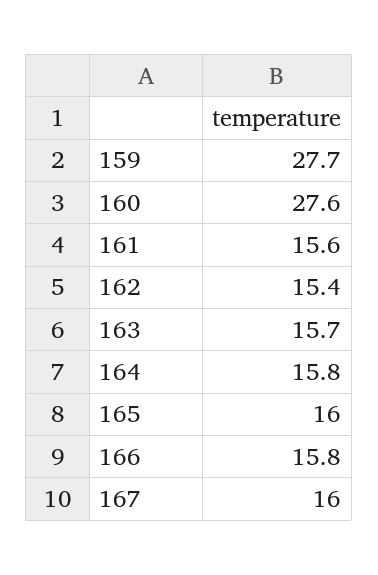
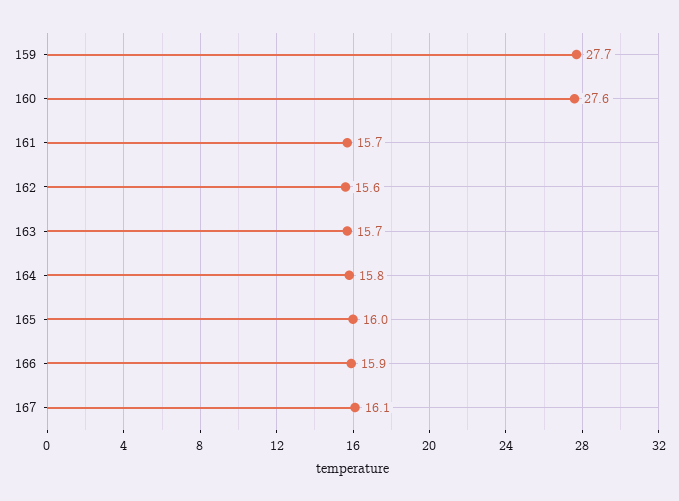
  {
    "159": 27.7,
    "160": 27.6,
-   "161": 15.6,
+   "161": 15.7,
-   "162": 15.4,
+   "162": 15.6,
    "163": 15.7,
    "164": 15.8,
    "165": 16,
-   "166": 15.8,
+   "166": 15.9,
-   "167": 16
+   "167": 16.1
  }

